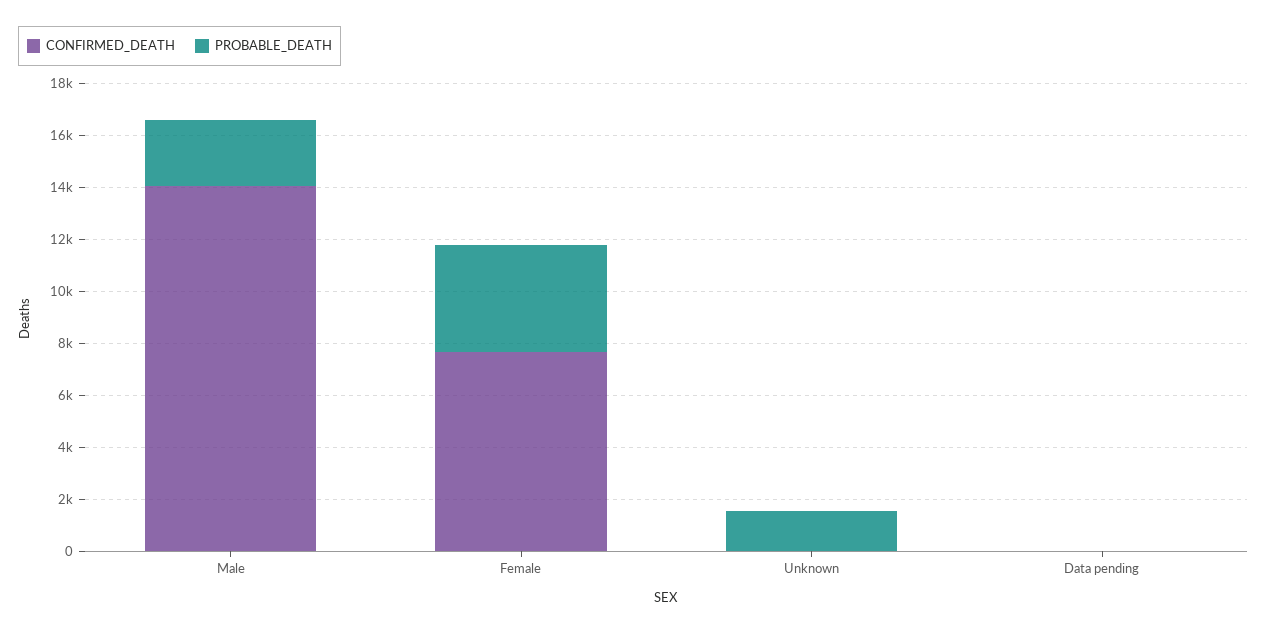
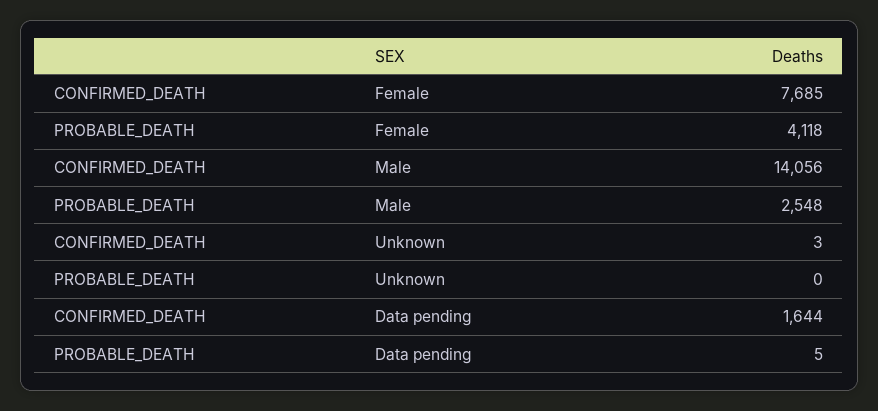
  {
    "CONFIRMED_DEATH": {
      "Male": 14056,
      "Female": 7685,
      "Unknown": 3,
-     "Data pending": 0
+     "Data pending": 1644
    },
    "PROBABLE_DEATH": {
      "Male": 2548,
      "Female": 4118,
-     "Unknown": 1500,
+     "Unknown": 0,
      "Data pending": 5
    }
  }

